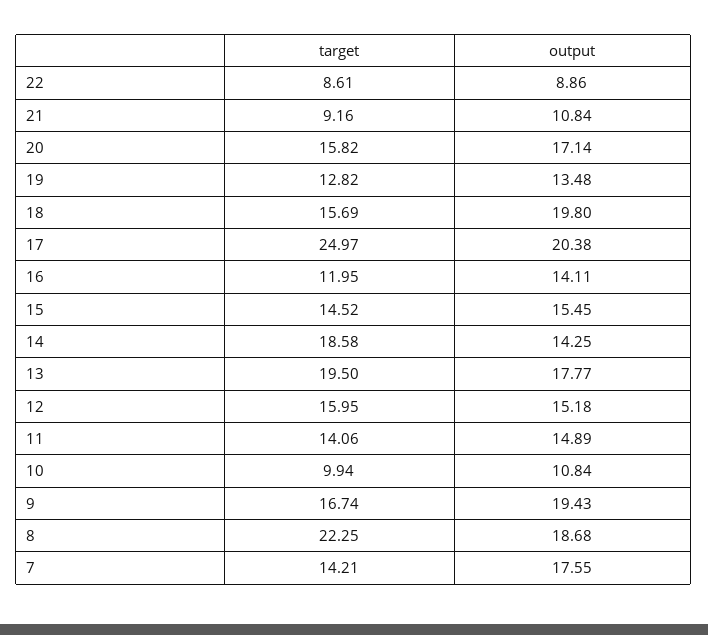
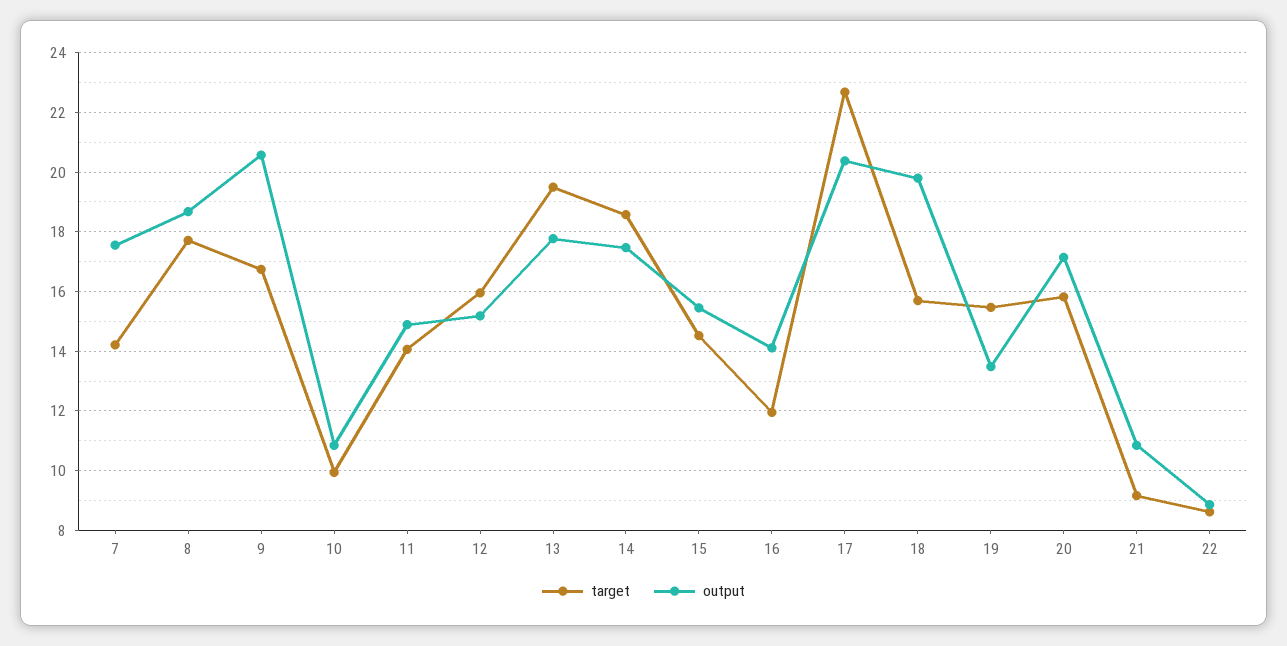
  {
    "target": {
      "22": 8.61,
      "21": 9.16,
      "20": 15.82,
-     "19": 12.82,
+     "19": 15.5,
      "18": 15.69,
-     "17": 24.97,
+     "17": 22.75,
      "16": 11.95,
      "15": 14.52,
      "14": 18.58,
      "13": 19.5,
      "12": 15.95,
      "11": 14.06,
      "10": 9.94,
      "9": 16.74,
-     "8": 22.25,
+     "8": 17.75,
      "7": 14.21
    },
    "output": {
      "22": 8.86,
      "21": 10.84,
      "20": 17.14,
      "19": 13.48,
      "18": 19.8,
      "17": 20.38,
      "16": 14.11,
      "15": 15.45,
-     "14": 14.25,
+     "14": 17.5,
      "13": 17.77,
      "12": 15.18,
      "11": 14.89,
      "10": 10.84,
-     "9": 19.43,
+     "9": 20.5,
      "8": 18.68,
      "7": 17.55
    }
  }

